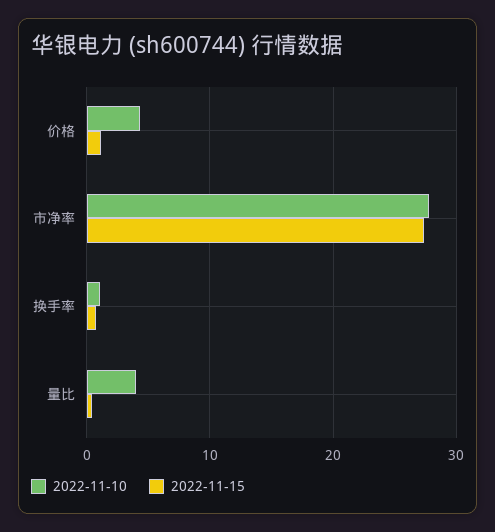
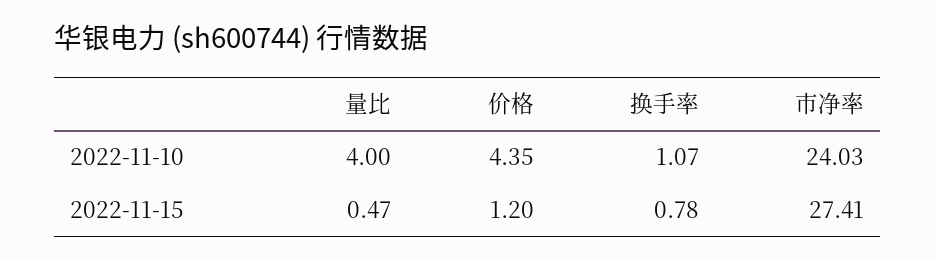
  {
    "2022-11-10": {
      "价格": 4.35,
-     "市净率": 28,
+     "市净率": 24.03,
      "换手率": 1.07,
      "量比": 4
    },
    "2022-11-15": {
      "价格": 1.2,
      "市净率": 27.41,
      "换手率": 0.78,
      "量比": 0.47
    }
  }

